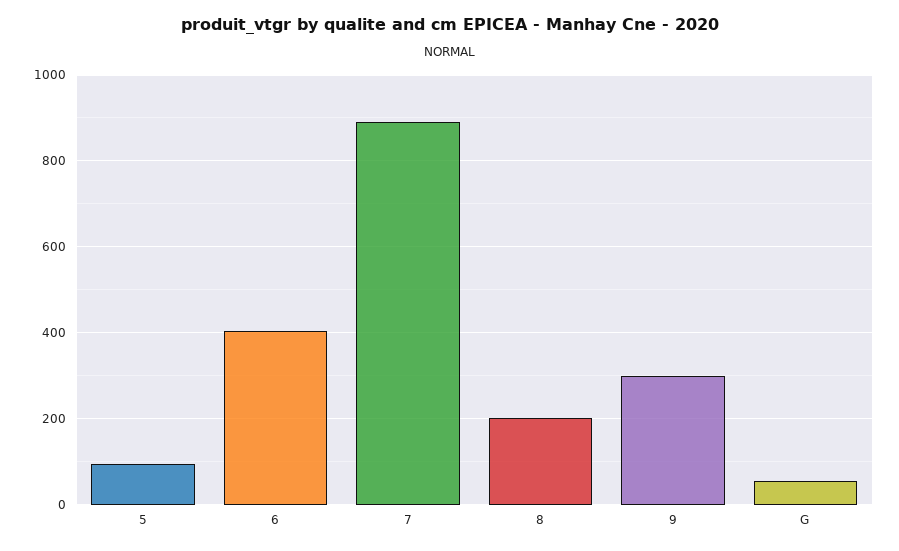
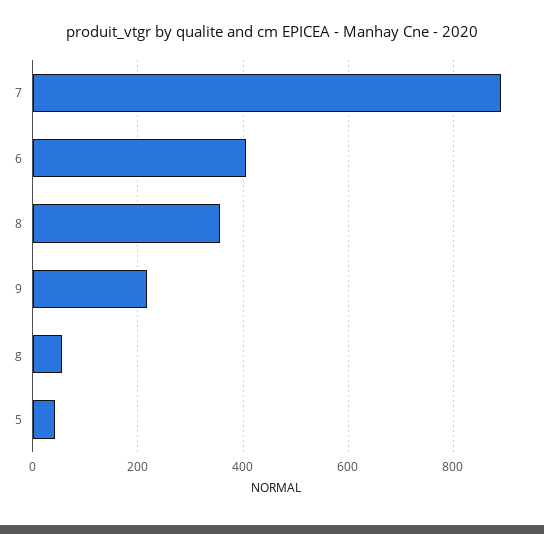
  {
-   "5": 100,
+   "5": 40,
    "6": 400,
    "7": 900,
-   "8": 200,
+   "8": 360,
-   "9": 300,
+   "9": 220,
    "G": 60
  }

